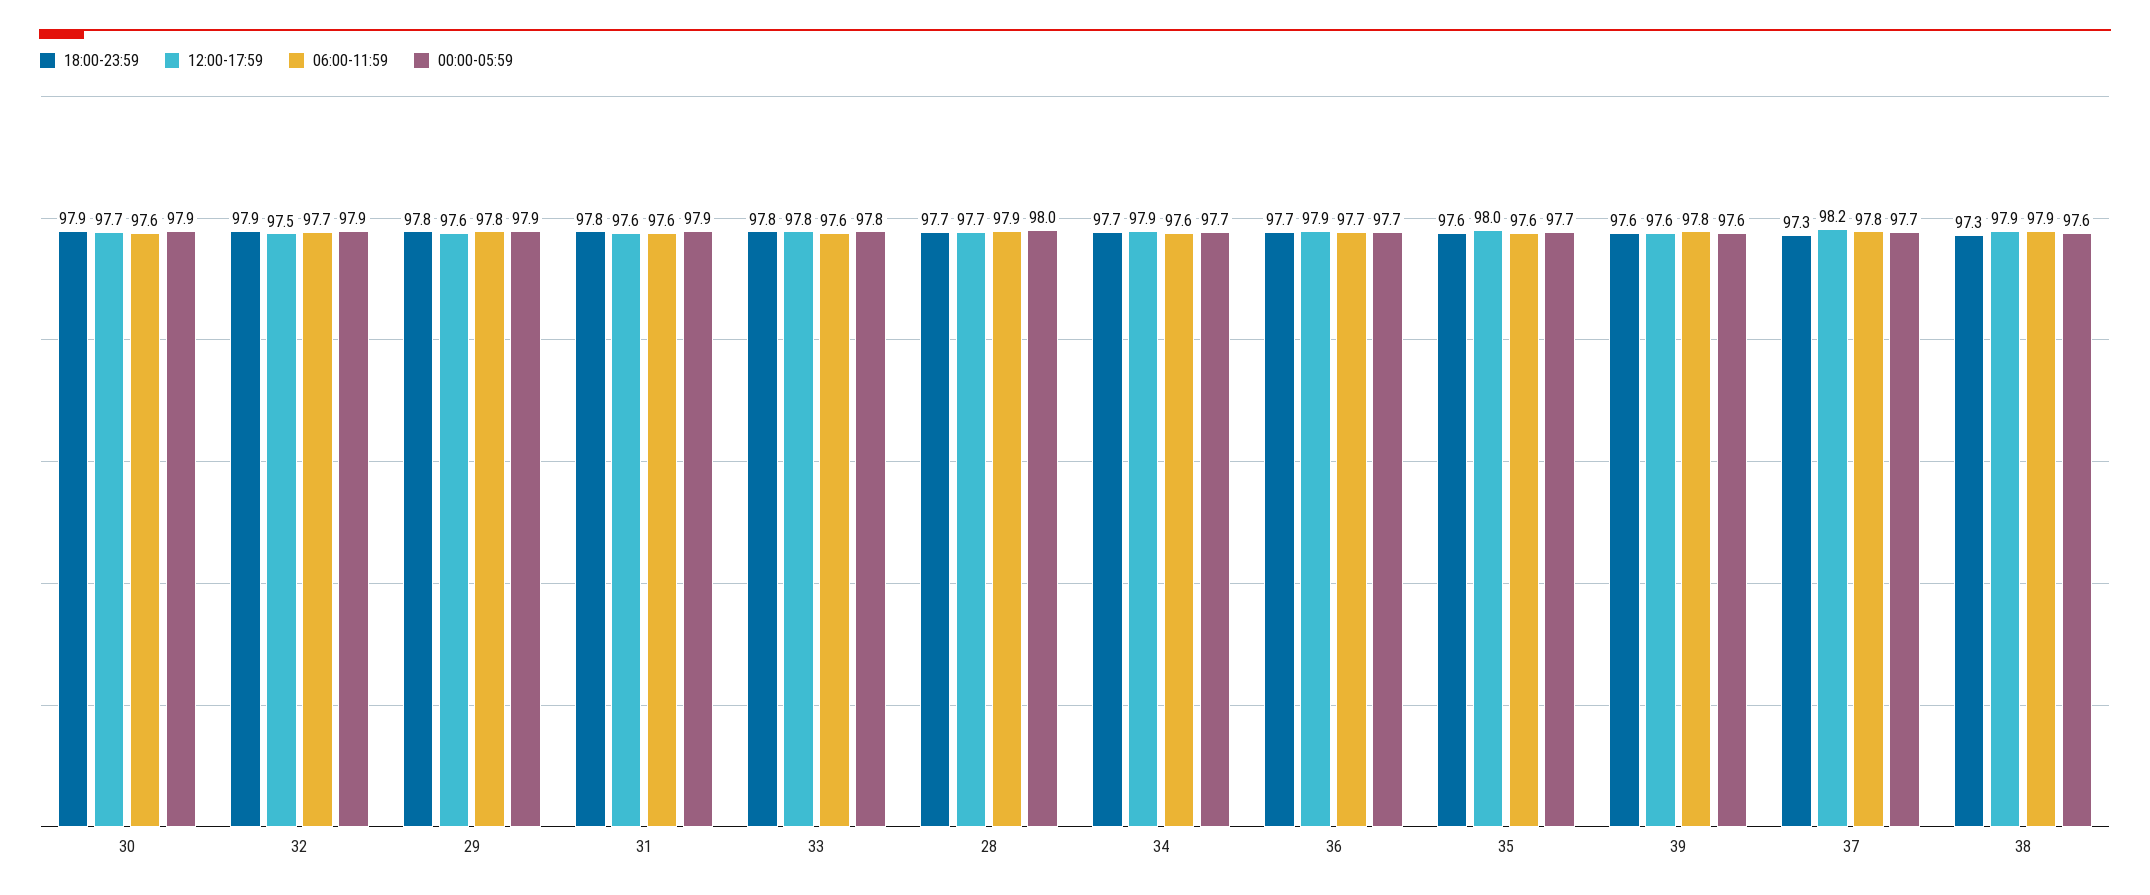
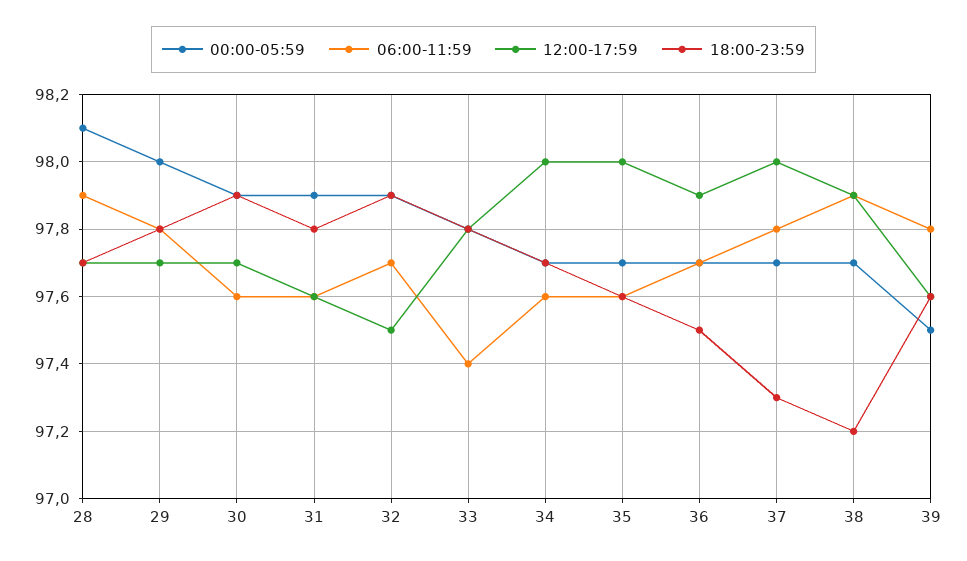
  {
    "18:00-23:59": {
      "30": 97.9,
      "32": 97.9,
      "29": 97.8,
      "31": 97.8,
      "33": 97.8,
      "28": 97.7,
      "34": 97.7,
-     "36": 97.7,
+     "36": 97.5,
      "35": 97.6,
      "39": 97.6,
      "37": 97.3,
-     "38": 97.3
+     "38": 97.2
    },
    "12:00-17:59": {
      "30": 97.7,
      "32": 97.5,
-     "29": 97.6,
+     "29": 97.7,
      "31": 97.6,
      "33": 97.8,
      "28": 97.7,
-     "34": 97.9,
+     "34": 98,
      "36": 97.9,
      "35": 98,
      "39": 97.6,
-     "37": 98.2,
+     "37": 98,
      "38": 97.9
    },
    "06:00-11:59": {
      "30": 97.6,
      "32": 97.7,
      "29": 97.8,
      "31": 97.6,
-     "33": 97.6,
+     "33": 97.4,
      "28": 97.9,
      "34": 97.6,
      "36": 97.7,
      "35": 97.6,
      "39": 97.8,
      "37": 97.8,
      "38": 97.9
    },
    "00:00-05:59": {
      "30": 97.9,
      "32": 97.9,
-     "29": 97.9,
+     "29": 98,
      "31": 97.9,
      "33": 97.8,
-     "28": 98,
+     "28": 98.1,
      "34": 97.7,
      "36": 97.7,
      "35": 97.7,
-     "39": 97.6,
+     "39": 97.5,
      "37": 97.7,
-     "38": 97.6
+     "38": 97.7
    }
  }

